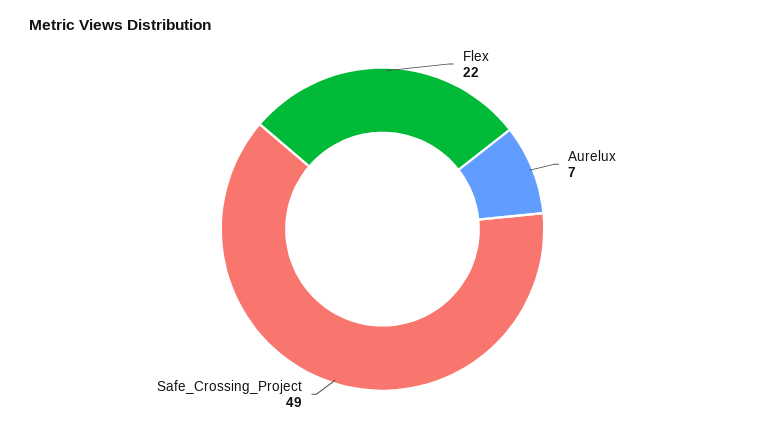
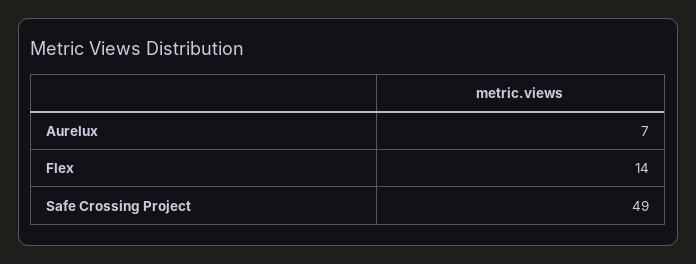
  {
-   "Flex": 22,
+   "Flex": 14,
    "Aurelux": 7,
    "Safe_Crossing_Project": 49
  }

